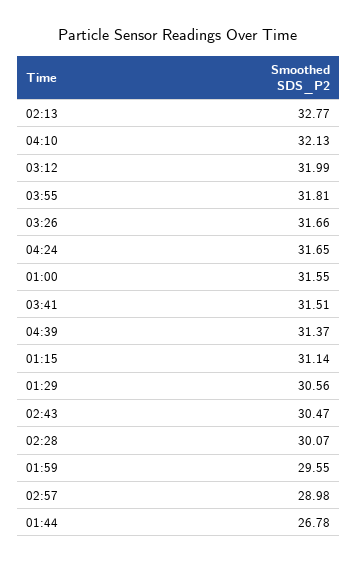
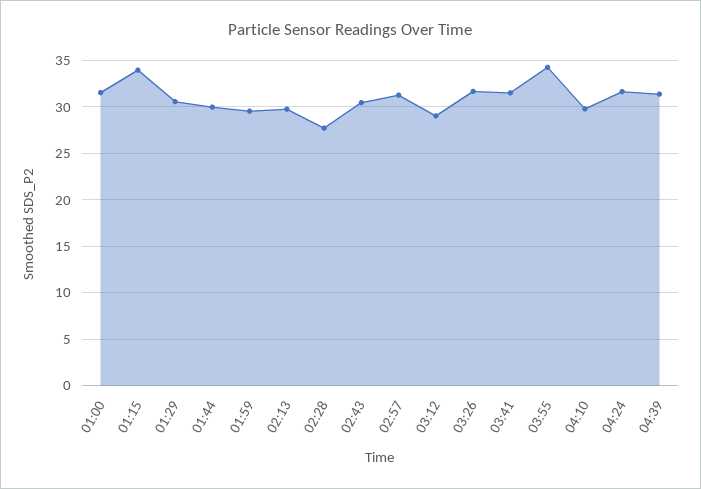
  {
-   "02:13": 32.77,
+   "02:13": 30,
-   "04:10": 32.13,
+   "04:10": 30,
-   "03:12": 31.99,
+   "03:12": 29,
-   "03:55": 31.81,
+   "03:55": 34,
    "03:26": 31.66,
    "04:24": 31.65,
    "01:00": 31.55,
    "03:41": 31.51,
    "04:39": 31.37,
-   "01:15": 31.14,
+   "01:15": 34,
    "01:29": 30.56,
    "02:43": 30.47,
-   "02:28": 30.07,
+   "02:28": 28,
    "01:59": 29.55,
-   "02:57": 28.98,
+   "02:57": 31,
-   "01:44": 26.78
+   "01:44": 30
  }

